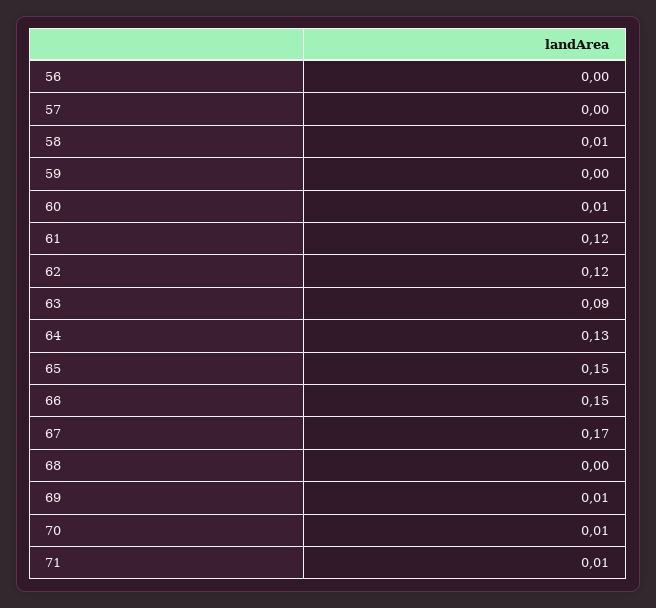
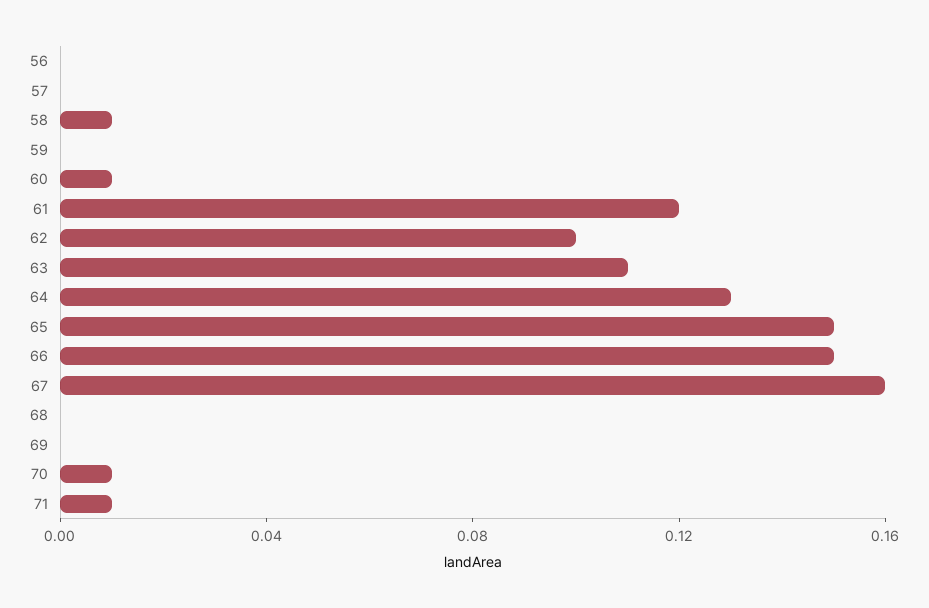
  {
    "56": 0,
    "57": 0,
    "58": 0.01,
    "59": 0,
    "60": 0.01,
    "61": 0.12,
-   "62": 0.12,
+   "62": 0.1,
-   "63": 0.09,
+   "63": 0.11,
    "64": 0.13,
    "65": 0.15,
    "66": 0.15,
-   "67": 0.17,
+   "67": 0.16,
    "68": 0,
-   "69": 0.01,
+   "69": 0,
    "70": 0.01,
    "71": 0.01
  }

